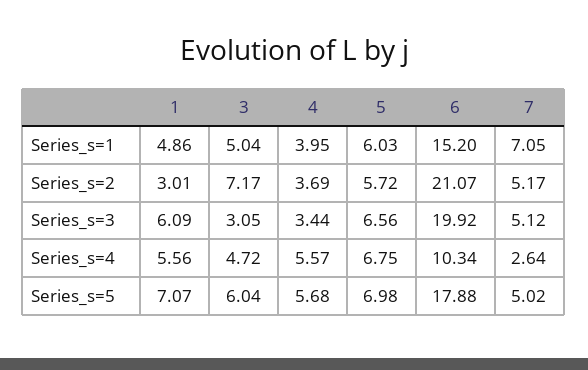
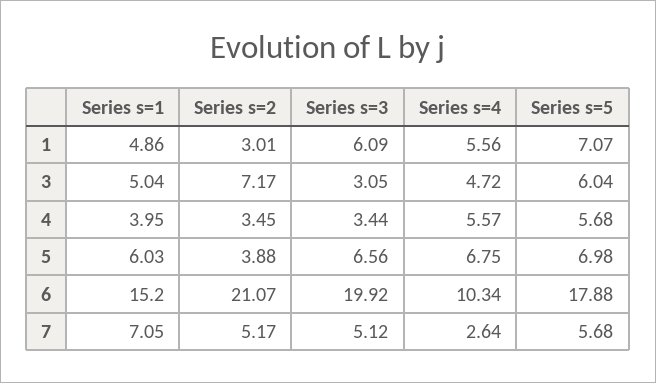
  {
    "1": {
      "Series_s=1": 4.86,
      "Series_s=2": 3.01,
      "Series_s=3": 6.09,
      "Series_s=4": 5.56,
      "Series_s=5": 7.07
    },
    "3": {
      "Series_s=1": 5.04,
      "Series_s=2": 7.17,
      "Series_s=3": 3.05,
      "Series_s=4": 4.72,
      "Series_s=5": 6.04
    },
    "4": {
      "Series_s=1": 3.95,
-     "Series_s=2": 3.69,
+     "Series_s=2": 3.45,
      "Series_s=3": 3.44,
      "Series_s=4": 5.57,
      "Series_s=5": 5.68
    },
    "5": {
      "Series_s=1": 6.03,
-     "Series_s=2": 5.72,
+     "Series_s=2": 3.88,
      "Series_s=3": 6.56,
      "Series_s=4": 6.75,
      "Series_s=5": 6.98
    },
    "6": {
      "Series_s=1": 15.2,
      "Series_s=2": 21.07,
      "Series_s=3": 19.92,
      "Series_s=4": 10.34,
      "Series_s=5": 17.88
    },
    "7": {
      "Series_s=1": 7.05,
      "Series_s=2": 5.17,
      "Series_s=3": 5.12,
      "Series_s=4": 2.64,
-     "Series_s=5": 5.02
+     "Series_s=5": 5.68
    }
  }

